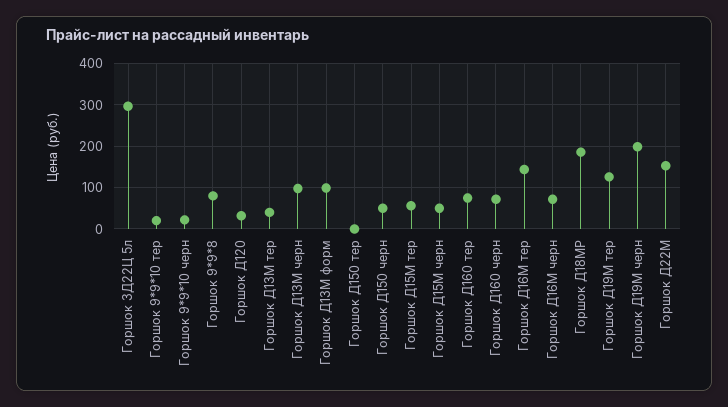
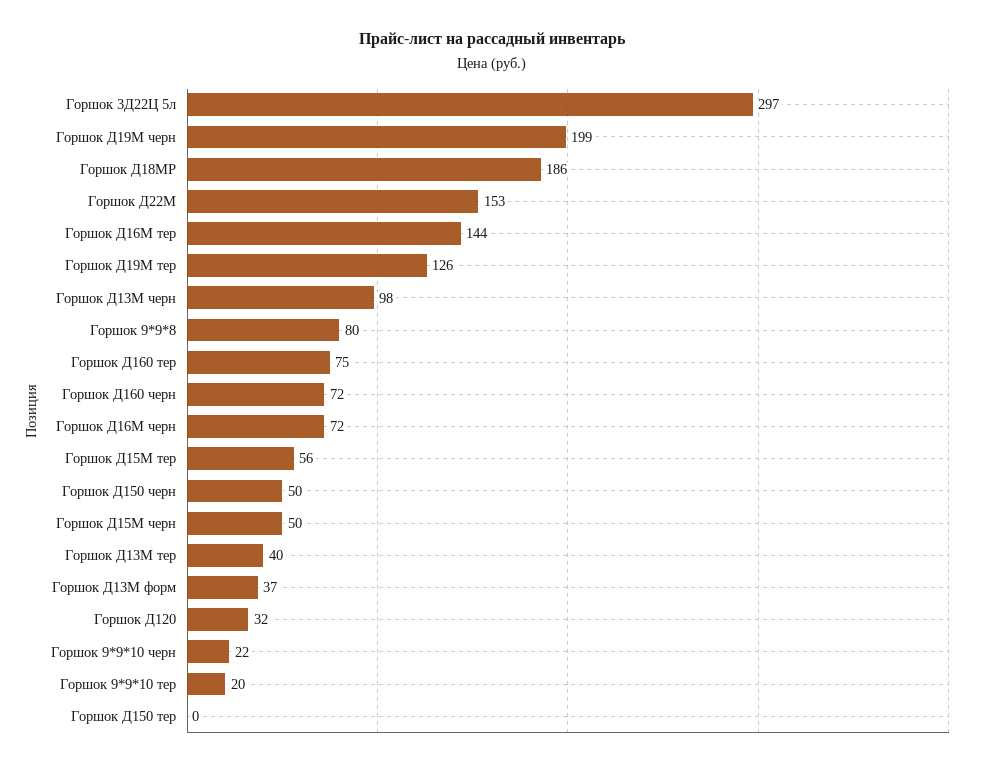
  {
    "Горшок 3Д22Ц 5л": 297,
    "Горшок 9*9*10 тер": 20,
    "Горшок 9*9*10 черн": 22,
    "Горшок 9*9*8": 80,
    "Горшок Д120": 32,
    "Горшок Д13М тер": 40,
    "Горшок Д13М черн": 98,
-   "Горшок Д13М форм": 100,
+   "Горшок Д13М форм": 37,
    "Горшок Д150 тер": 0,
    "Горшок Д150 черн": 50,
    "Горшок Д15М тер": 56,
    "Горшок Д15М черн": 50,
    "Горшок Д160 тер": 75,
    "Горшок Д160 черн": 72,
    "Горшок Д16М тер": 144,
    "Горшок Д16М черн": 72,
    "Горшок Д18МР": 186,
    "Горшок Д19М тер": 126,
    "Горшок Д19М черн": 199,
    "Горшок Д22М": 153
  }

